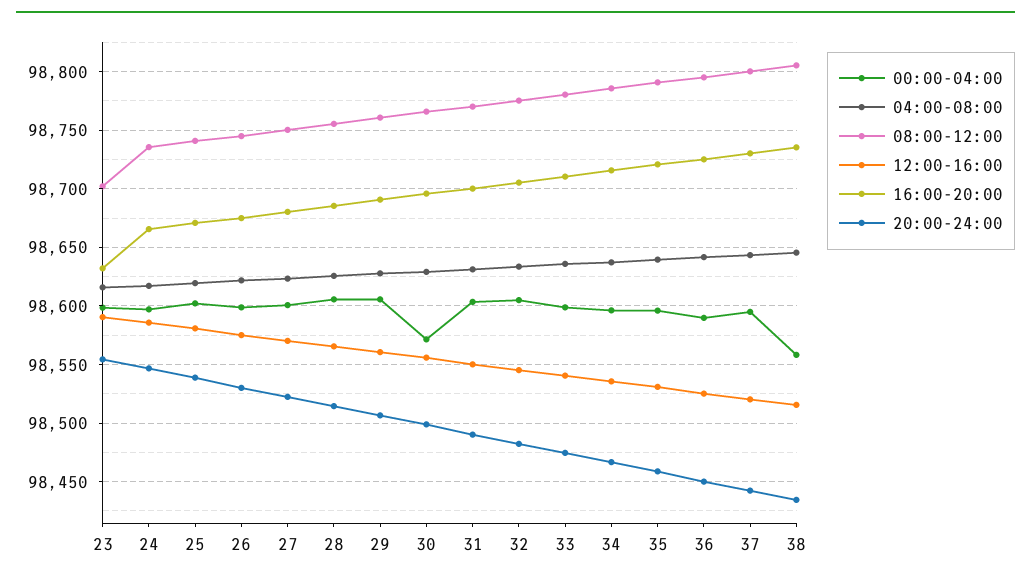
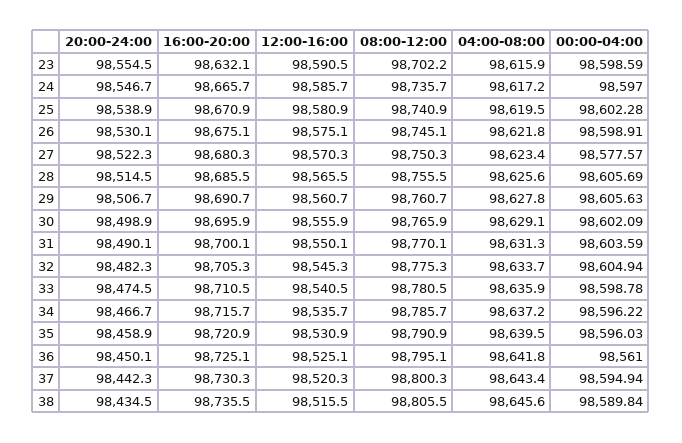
  {
    "00:00-04:00": {
      "23": 98598.59,
      "24": 98597,
      "25": 98602.28,
      "26": 98598.91,
-     "27": 98600,
+     "27": 98577.57,
      "28": 98605.69,
      "29": 98605.63,
-     "30": 98570,
+     "30": 98602.09,
      "31": 98603.59,
      "32": 98604.94,
      "33": 98598.78,
      "34": 98596.22,
      "35": 98596.03,
-     "36": 98590,
+     "36": 98561,
      "37": 98594.94,
-     "38": 98560
+     "38": 98589.84
    },
    "04:00-08:00": {
      "23": 98615.9,
      "24": 98617.2,
      "25": 98619.5,
      "26": 98621.8,
      "27": 98623.4,
      "28": 98625.6,
      "29": 98627.8,
      "30": 98629.1,
      "31": 98631.3,
      "32": 98633.7,
      "33": 98635.9,
      "34": 98637.2,
      "35": 98639.5,
      "36": 98641.8,
      "37": 98643.4,
      "38": 98645.6
    },
    "08:00-12:00": {
      "23": 98702.2,
      "24": 98735.7,
      "25": 98740.9,
      "26": 98745.1,
      "27": 98750.3,
      "28": 98755.5,
      "29": 98760.7,
      "30": 98765.9,
      "31": 98770.1,
      "32": 98775.3,
      "33": 98780.5,
      "34": 98785.7,
      "35": 98790.9,
      "36": 98795.1,
      "37": 98800.3,
      "38": 98805.5
    },
    "12:00-16:00": {
      "23": 98590.5,
      "24": 98585.7,
      "25": 98580.9,
      "26": 98575.1,
      "27": 98570.3,
      "28": 98565.5,
      "29": 98560.7,
      "30": 98555.9,
      "31": 98550.1,
      "32": 98545.3,
      "33": 98540.5,
      "34": 98535.7,
      "35": 98530.9,
      "36": 98525.1,
      "37": 98520.3,
      "38": 98515.5
    },
    "16:00-20:00": {
      "23": 98632.1,
      "24": 98665.7,
      "25": 98670.9,
      "26": 98675.1,
      "27": 98680.3,
      "28": 98685.5,
      "29": 98690.7,
      "30": 98695.9,
      "31": 98700.1,
      "32": 98705.3,
      "33": 98710.5,
      "34": 98715.7,
      "35": 98720.9,
      "36": 98725.1,
      "37": 98730.3,
      "38": 98735.5
    },
    "20:00-24:00": {
      "23": 98554.5,
      "24": 98546.7,
      "25": 98538.9,
      "26": 98530.1,
      "27": 98522.3,
      "28": 98514.5,
      "29": 98506.7,
      "30": 98498.9,
      "31": 98490.1,
      "32": 98482.3,
      "33": 98474.5,
      "34": 98466.7,
      "35": 98458.9,
      "36": 98450.1,
      "37": 98442.3,
      "38": 98434.5
    }
  }

